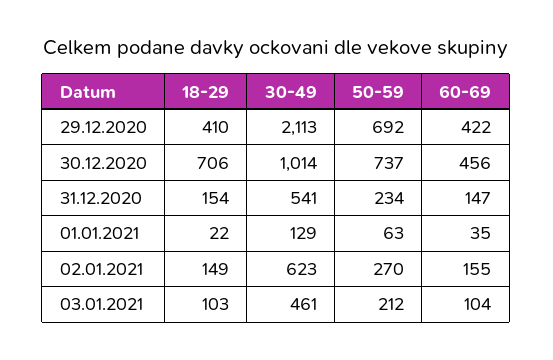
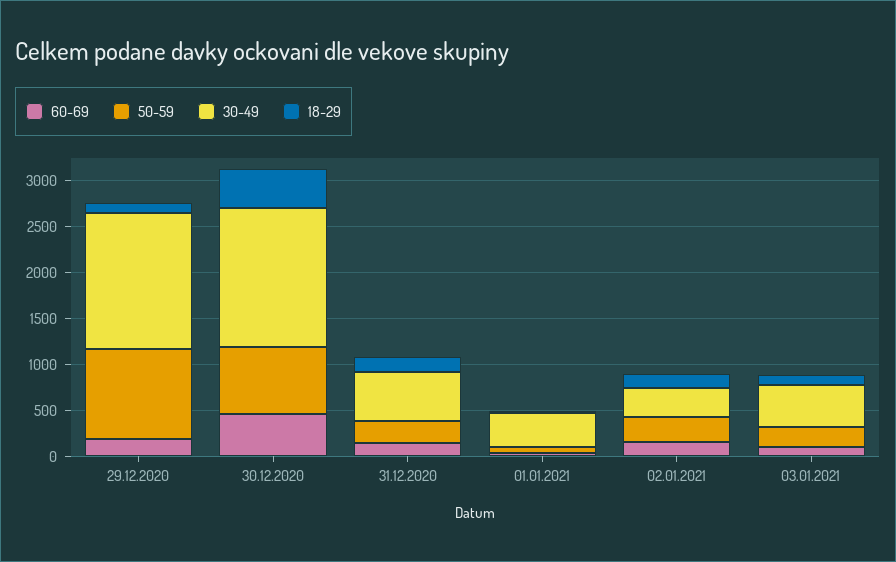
  {
    "18-29": {
-     "29.12.2020": 410,
+     "29.12.2020": 100,
-     "30.12.2020": 706,
+     "30.12.2020": 400,
      "31.12.2020": 154,
      "01.01.2021": 22,
      "02.01.2021": 149,
      "03.01.2021": 103
    },
    "30-49": {
-     "29.12.2020": 2113,
+     "29.12.2020": 1500,
-     "30.12.2020": 1014,
+     "30.12.2020": 1500,
      "31.12.2020": 541,
-     "01.01.2021": 129,
+     "01.01.2021": 400,
-     "02.01.2021": 623,
+     "02.01.2021": 300,
      "03.01.2021": 461
    },
    "50-59": {
-     "29.12.2020": 692,
+     "29.12.2020": 1000,
      "30.12.2020": 737,
      "31.12.2020": 234,
      "01.01.2021": 63,
      "02.01.2021": 270,
      "03.01.2021": 212
    },
    "60-69": {
-     "29.12.2020": 422,
+     "29.12.2020": 200,
      "30.12.2020": 456,
      "31.12.2020": 147,
      "01.01.2021": 35,
      "02.01.2021": 155,
      "03.01.2021": 104
    }
  }

